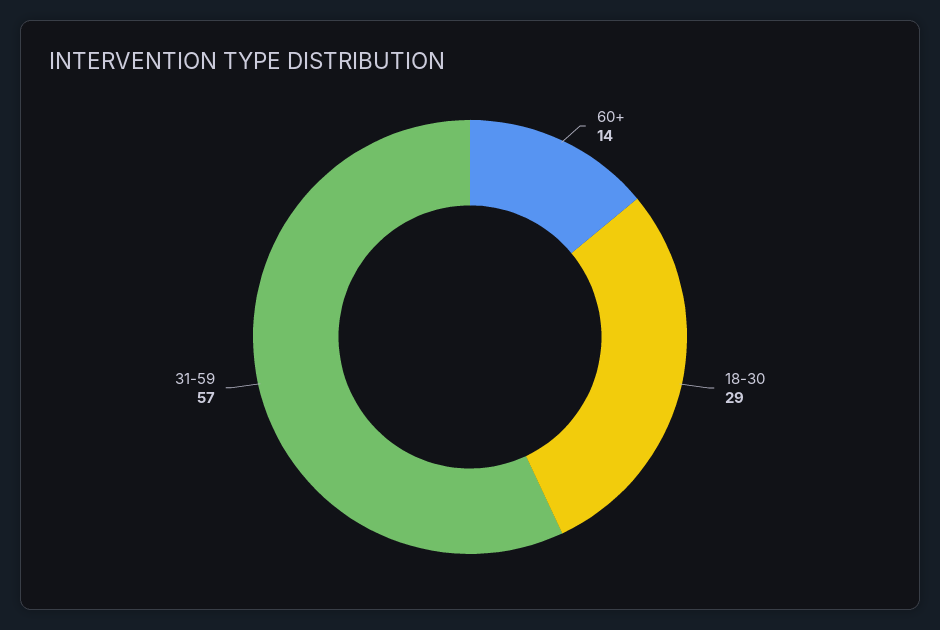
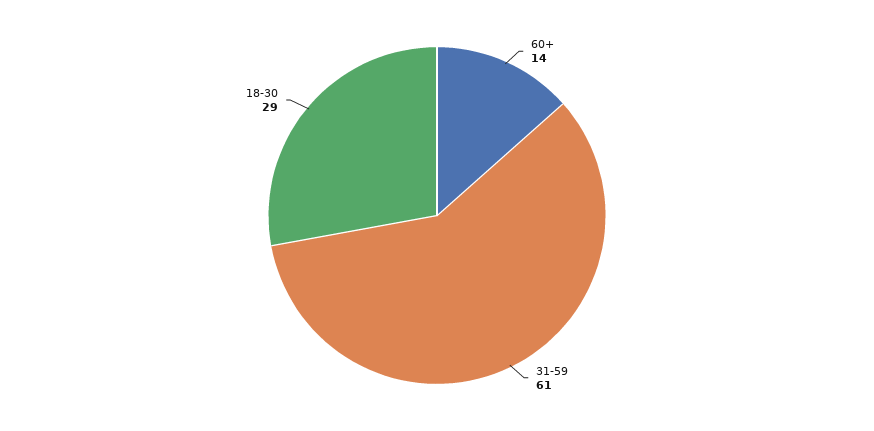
  {
    "60+": 14,
    "18-30": 29,
-   "31-59": 57
+   "31-59": 61
  }

